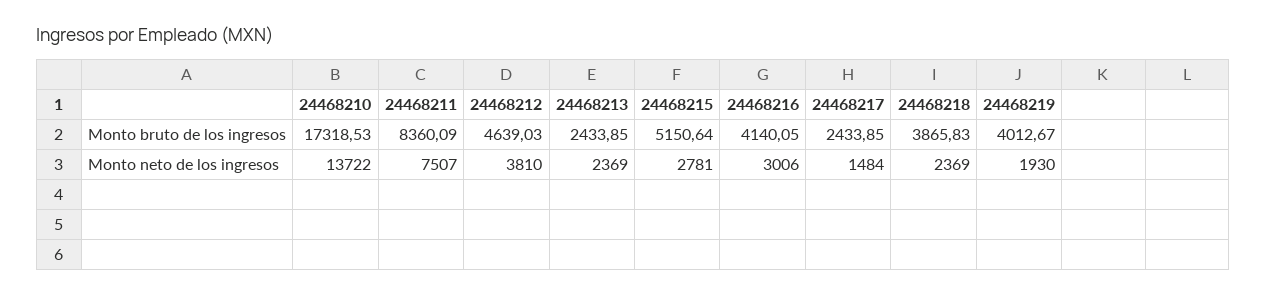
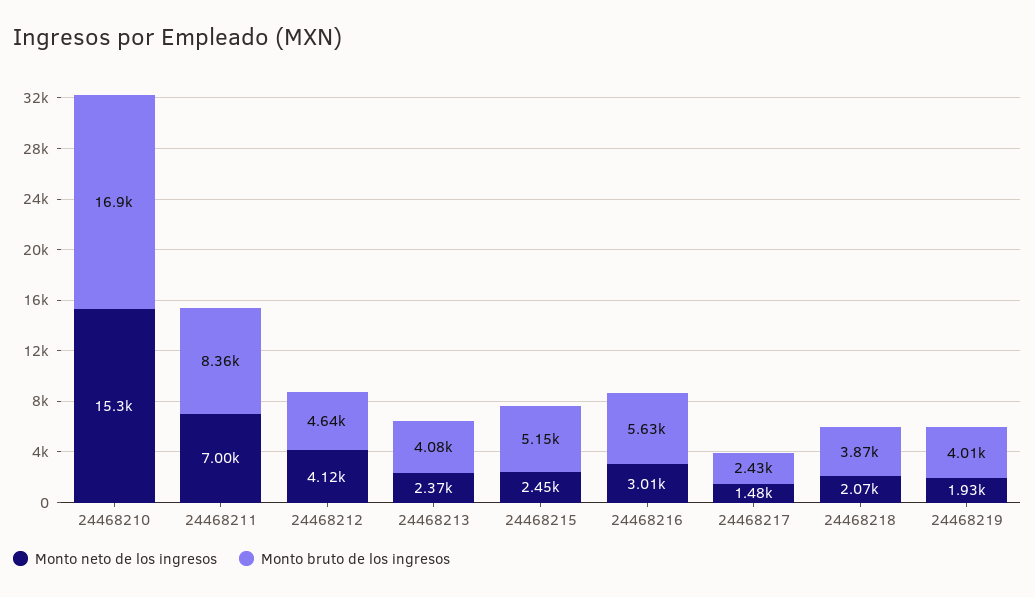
  {
    "Monto bruto de los ingresos": {
-     "24468210": 17318.53,
+     "24468210": 16900,
      "24468211": 8360.09,
      "24468212": 4639.03,
-     "24468213": 2433.85,
+     "24468213": 4080,
      "24468215": 5150.64,
-     "24468216": 4140.05,
+     "24468216": 5630,
      "24468217": 2433.85,
      "24468218": 3865.83,
      "24468219": 4012.67
    },
    "Monto neto de los ingresos": {
-     "24468210": 13722,
+     "24468210": 15300,
-     "24468211": 7507,
+     "24468211": 7000,
-     "24468212": 3810,
+     "24468212": 4120,
      "24468213": 2369,
-     "24468215": 2781,
+     "24468215": 2450,
      "24468216": 3006,
      "24468217": 1484,
-     "24468218": 2369,
+     "24468218": 2070,
      "24468219": 1930
    }
  }

